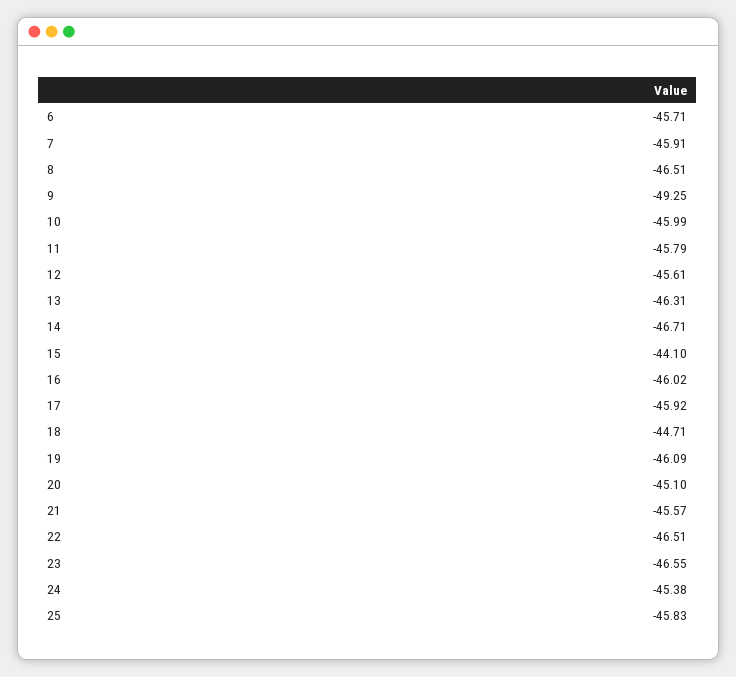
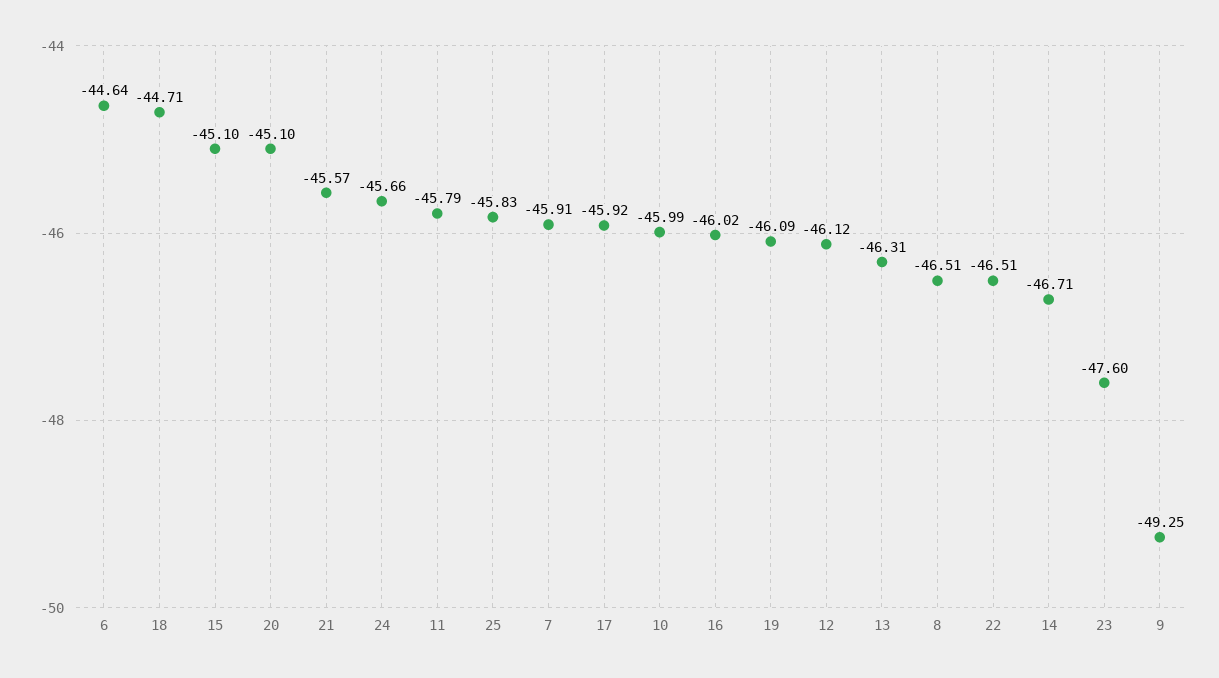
  {
-   "6": -45.71,
+   "6": -44.64,
    "7": -45.91,
    "8": -46.51,
    "9": -49.25,
    "10": -45.99,
    "11": -45.79,
-   "12": -45.61,
+   "12": -46.12,
    "13": -46.31,
    "14": -46.71,
-   "15": -44.1,
+   "15": -45.1,
    "16": -46.02,
    "17": -45.92,
    "18": -44.71,
    "19": -46.09,
    "20": -45.1,
    "21": -45.57,
    "22": -46.51,
-   "23": -46.55,
+   "23": -47.6,
-   "24": -45.38,
+   "24": -45.66,
    "25": -45.83
  }

